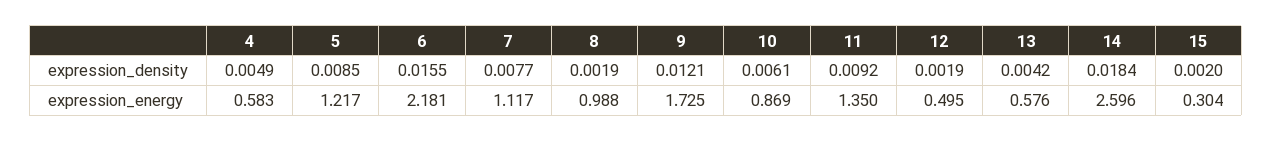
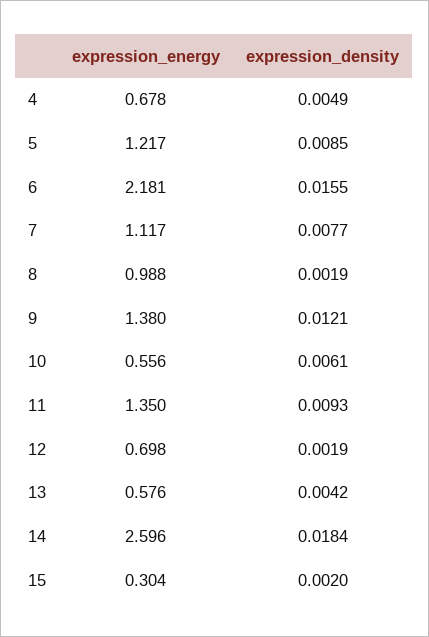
  {
    "4": {
      "expression_density": 0.0049,
-     "expression_energy": 0.583
+     "expression_energy": 0.678
    },
    "5": {
      "expression_density": 0.0085,
      "expression_energy": 1.217
    },
    "6": {
      "expression_density": 0.0155,
      "expression_energy": 2.181
    },
    "7": {
      "expression_density": 0.0077,
      "expression_energy": 1.117
    },
    "8": {
      "expression_density": 0.0019,
      "expression_energy": 0.988
    },
    "9": {
      "expression_density": 0.0121,
-     "expression_energy": 1.725
+     "expression_energy": 1.38
    },
    "10": {
      "expression_density": 0.0061,
-     "expression_energy": 0.869
+     "expression_energy": 0.556
    },
    "11": {
-     "expression_density": 0.0092,
+     "expression_density": 0.0093,
      "expression_energy": 1.35
    },
    "12": {
      "expression_density": 0.0019,
-     "expression_energy": 0.495
+     "expression_energy": 0.698
    },
    "13": {
      "expression_density": 0.0042,
      "expression_energy": 0.576
    },
    "14": {
      "expression_density": 0.0184,
      "expression_energy": 2.596
    },
    "15": {
      "expression_density": 0.002,
      "expression_energy": 0.304
    }
  }

